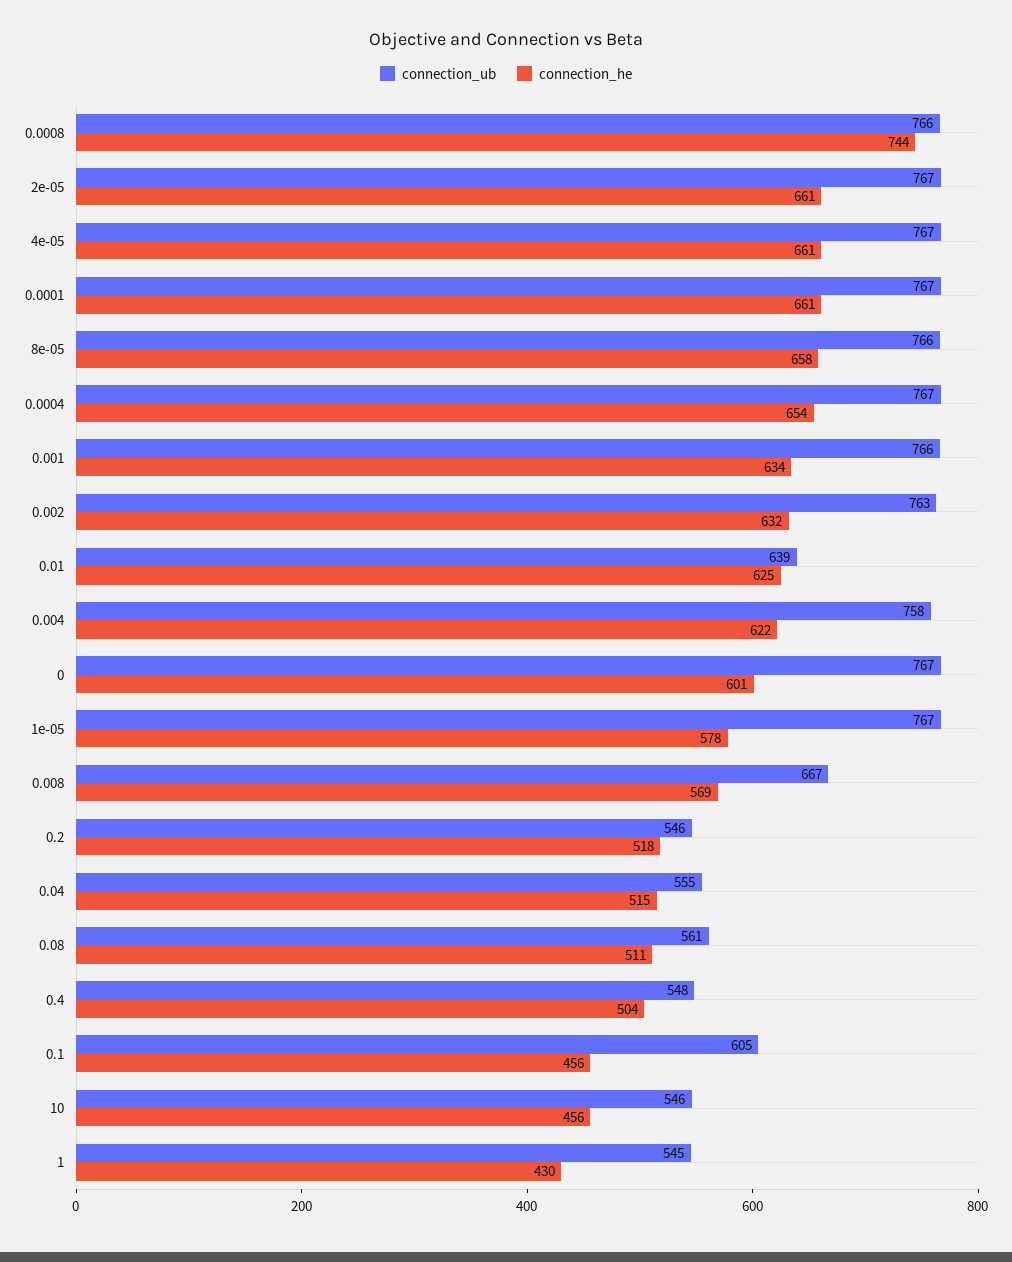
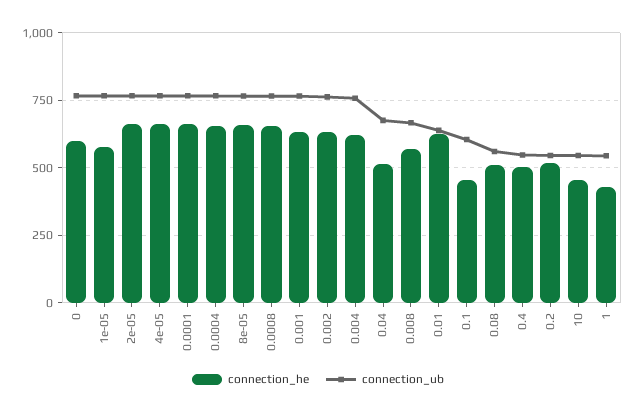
  {
    "connection_ub": {
      "0.0008": 766,
      "2e-05": 767,
      "4e-05": 767,
      "0.0001": 767,
      "8e-05": 766,
      "0.0004": 767,
      "0.001": 766,
      "0.002": 763,
      "0.01": 639,
      "0.004": 758,
      "0": 767,
      "1e-05": 767,
      "0.008": 667,
      "0.2": 546,
-     "0.04": 555,
+     "0.04": 675,
      "0.08": 561,
      "0.4": 548,
      "0.1": 605,
      "10": 546,
      "1": 545
    },
    "connection_he": {
-     "0.0008": 744,
+     "0.0008": 650,
      "2e-05": 661,
      "4e-05": 661,
      "0.0001": 661,
      "8e-05": 658,
      "0.0004": 654,
      "0.001": 634,
      "0.002": 632,
      "0.01": 625,
      "0.004": 622,
      "0": 601,
      "1e-05": 578,
      "0.008": 569,
      "0.2": 518,
      "0.04": 515,
      "0.08": 511,
      "0.4": 504,
      "0.1": 456,
      "10": 456,
      "1": 430
    }
  }

